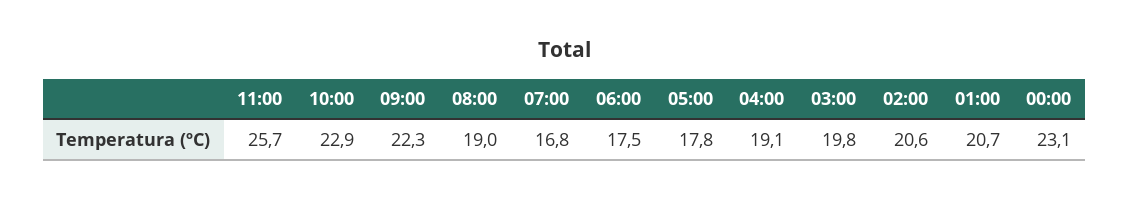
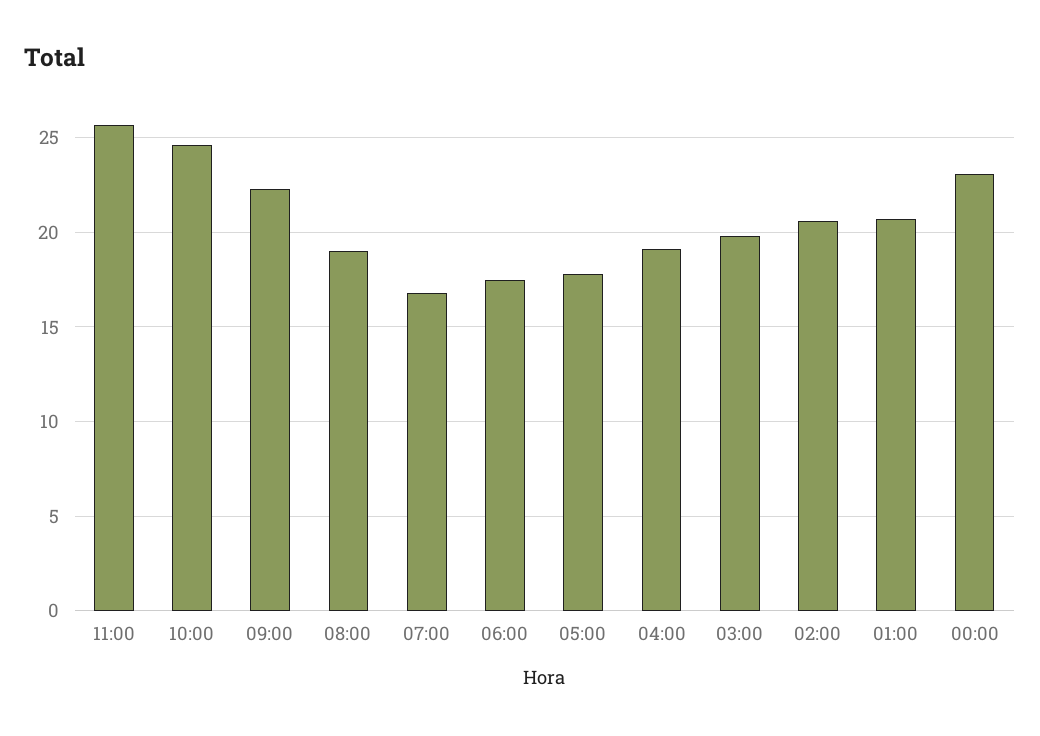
  {
    "11:00": 25.7,
-   "10:00": 22.9,
+   "10:00": 24.5,
    "09:00": 22.3,
    "08:00": 19,
    "07:00": 16.8,
    "06:00": 17.5,
    "05:00": 17.8,
    "04:00": 19.1,
    "03:00": 19.8,
    "02:00": 20.6,
    "01:00": 20.7,
    "00:00": 23.1
  }

